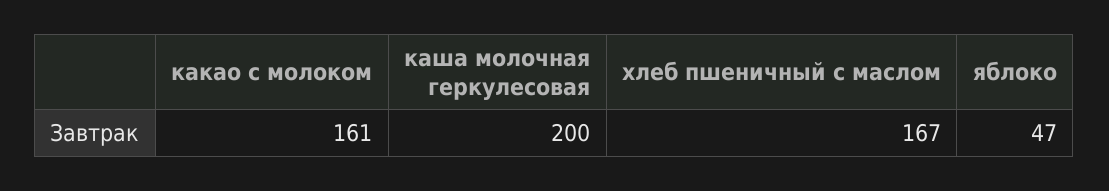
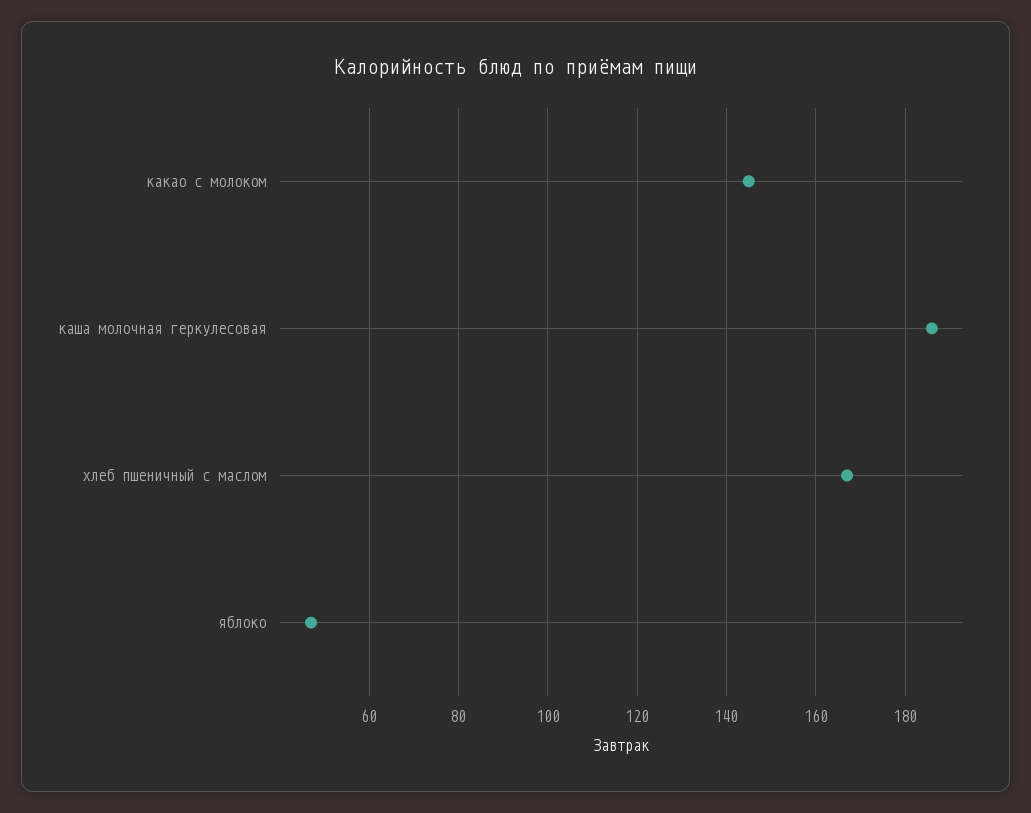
  {
-   "какао с молоком": 161,
+   "какао с молоком": 145,
-   "каша молочная геркулесовая": 200,
+   "каша молочная геркулесовая": 185,
    "хлеб пшеничный с маслом": 167,
    "яблоко": 47
  }

